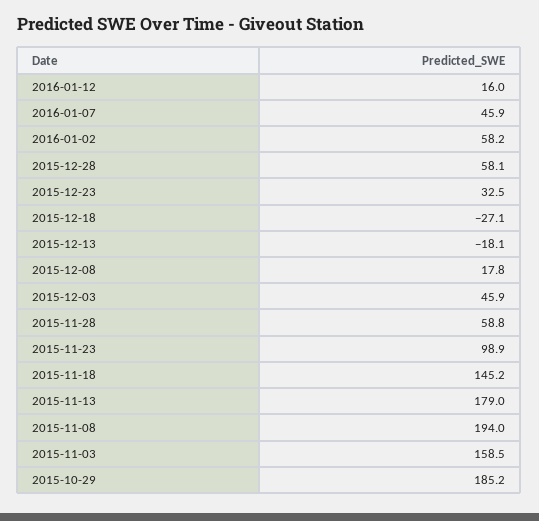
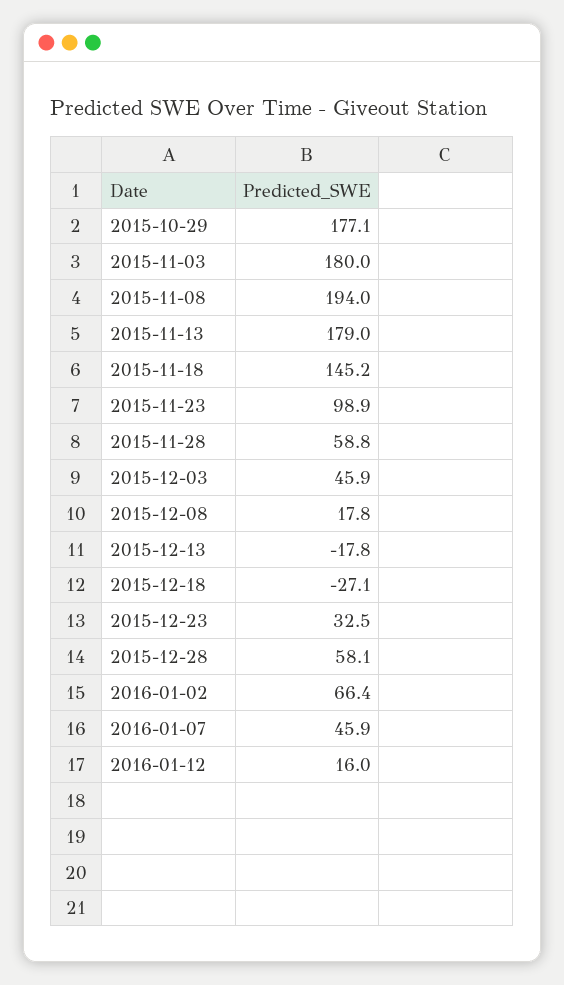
  {
    "2016-01-12": 16,
    "2016-01-07": 45.9,
-   "2016-01-02": 58.2,
+   "2016-01-02": 66.4,
    "2015-12-28": 58.1,
    "2015-12-23": 32.5,
    "2015-12-18": -27.1,
-   "2015-12-13": -18.1,
+   "2015-12-13": -17.8,
    "2015-12-08": 17.8,
    "2015-12-03": 45.9,
    "2015-11-28": 58.8,
    "2015-11-23": 98.9,
    "2015-11-18": 145.2,
    "2015-11-13": 179,
    "2015-11-08": 194,
-   "2015-11-03": 158.5,
+   "2015-11-03": 180,
-   "2015-10-29": 185.2
+   "2015-10-29": 177.1
  }

